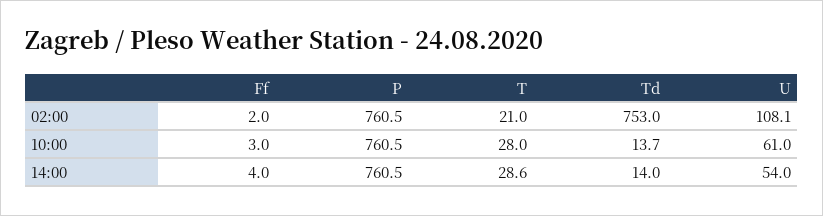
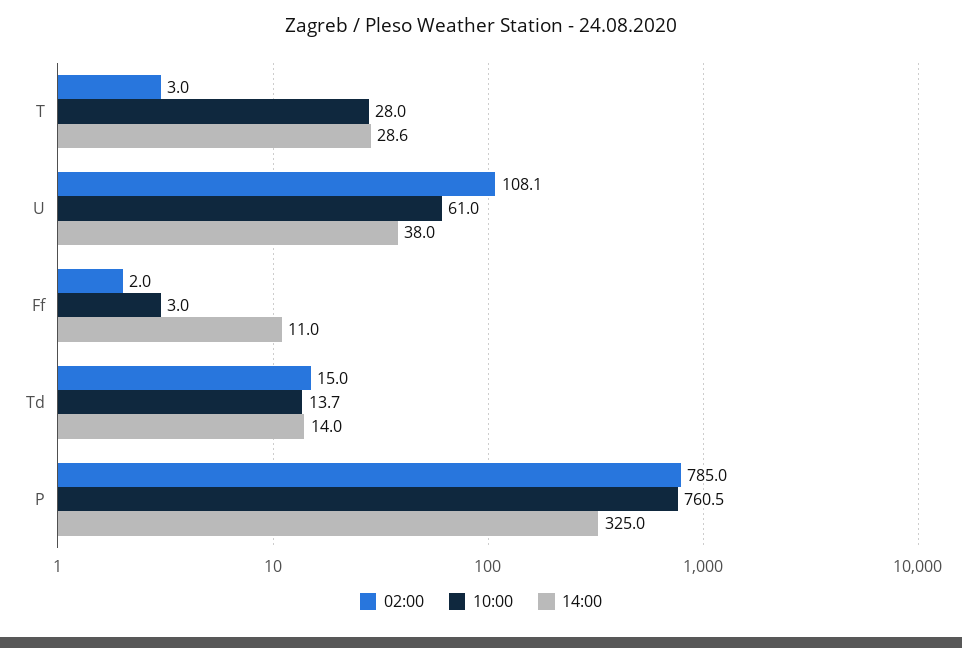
  {
    "02:00": {
      "Ff": 2,
-     "P": 760.5,
+     "P": 785,
-     "T": 21,
+     "T": 3,
-     "Td": 753,
+     "Td": 15,
      "U": 108.1
    },
    "10:00": {
      "Ff": 3,
      "P": 760.5,
      "T": 28,
      "Td": 13.7,
      "U": 61
    },
    "14:00": {
-     "Ff": 4,
+     "Ff": 11,
-     "P": 760.5,
+     "P": 325,
      "T": 28.6,
      "Td": 14,
-     "U": 54
+     "U": 38
    }
  }

